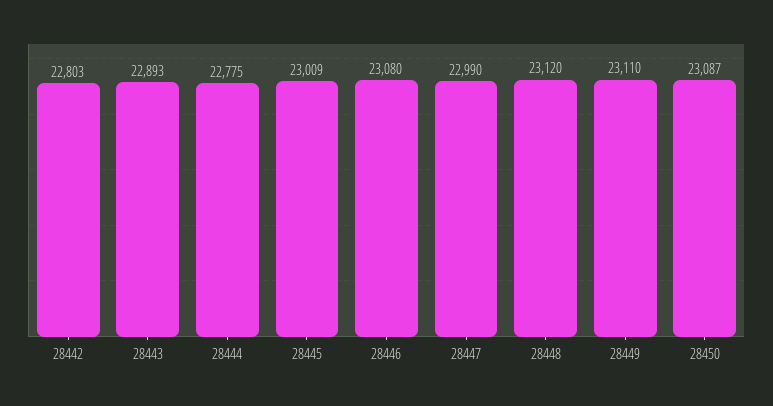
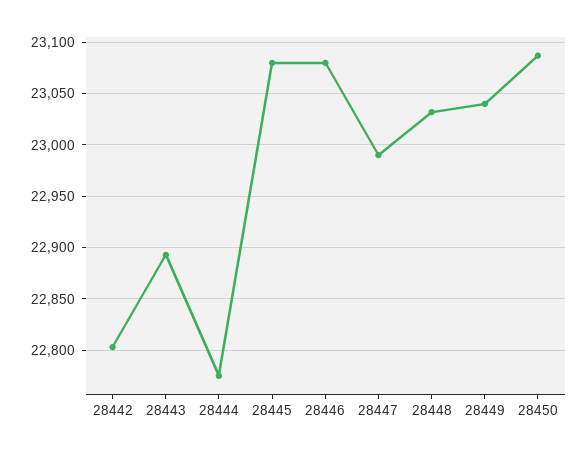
  {
    "28442": 22803,
    "28443": 22893,
    "28444": 22775,
-   "28445": 23009,
+   "28445": 23080,
    "28446": 23080,
    "28447": 22990,
-   "28448": 23120,
+   "28448": 23030,
-   "28449": 23110,
+   "28449": 23040,
    "28450": 23087
  }

